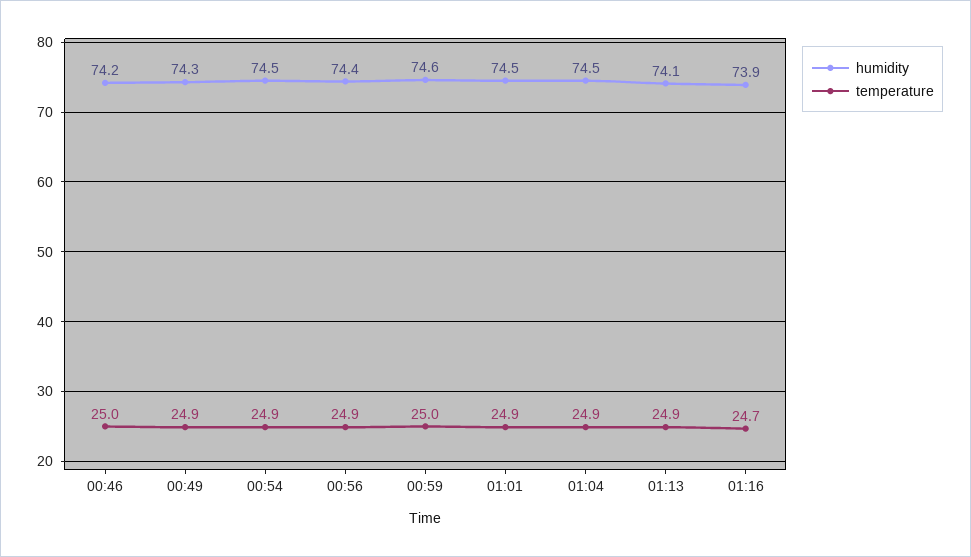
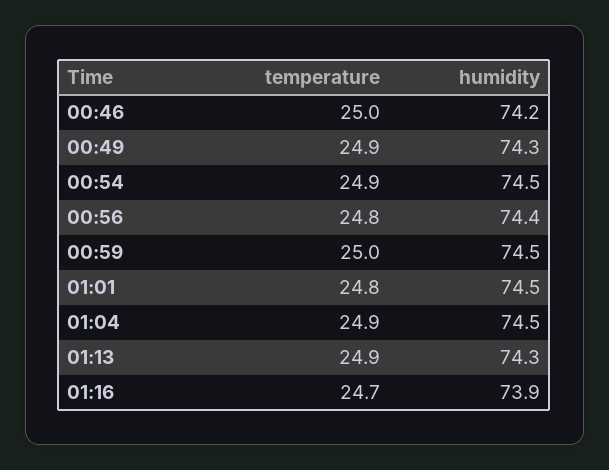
  {
    "humidity": {
      "00:46": 74.2,
      "00:49": 74.3,
      "00:54": 74.5,
      "00:56": 74.4,
-     "00:59": 74.6,
+     "00:59": 74.5,
      "01:01": 74.5,
      "01:04": 74.5,
-     "01:13": 74.1,
+     "01:13": 74.3,
      "01:16": 73.9
    },
    "temperature": {
      "00:46": 25,
      "00:49": 24.9,
      "00:54": 24.9,
-     "00:56": 24.9,
+     "00:56": 24.8,
      "00:59": 25,
-     "01:01": 24.9,
+     "01:01": 24.8,
      "01:04": 24.9,
      "01:13": 24.9,
      "01:16": 24.7
    }
  }

